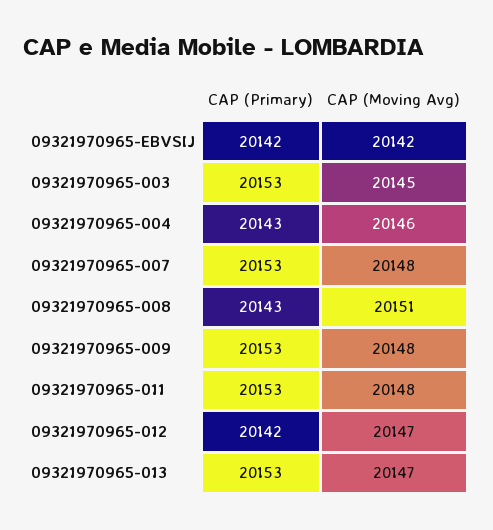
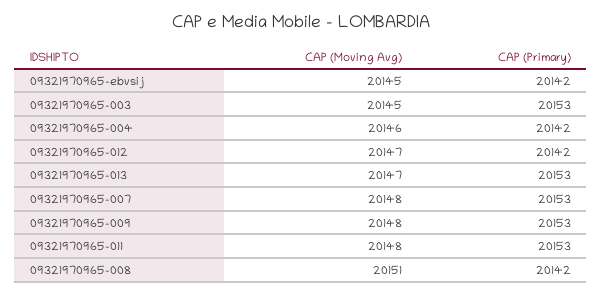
  {
    "CAP (Primary)": {
      "09321970965-EBVSIJ": 20142,
      "09321970965-003": 20153,
-     "09321970965-004": 20143,
+     "09321970965-004": 20142,
      "09321970965-007": 20153,
-     "09321970965-008": 20143,
+     "09321970965-008": 20142,
      "09321970965-009": 20153,
      "09321970965-011": 20153,
      "09321970965-012": 20142,
      "09321970965-013": 20153
    },
    "CAP (Moving Avg)": {
-     "09321970965-EBVSIJ": 20142,
+     "09321970965-EBVSIJ": 20145,
      "09321970965-003": 20145,
      "09321970965-004": 20146,
      "09321970965-007": 20148,
      "09321970965-008": 20151,
      "09321970965-009": 20148,
      "09321970965-011": 20148,
      "09321970965-012": 20147,
      "09321970965-013": 20147
    }
  }

